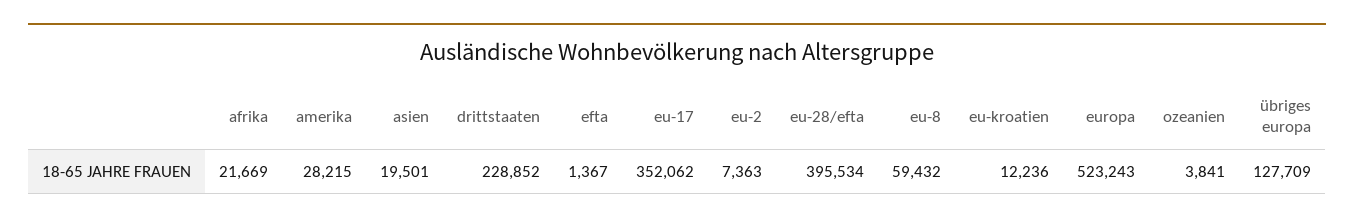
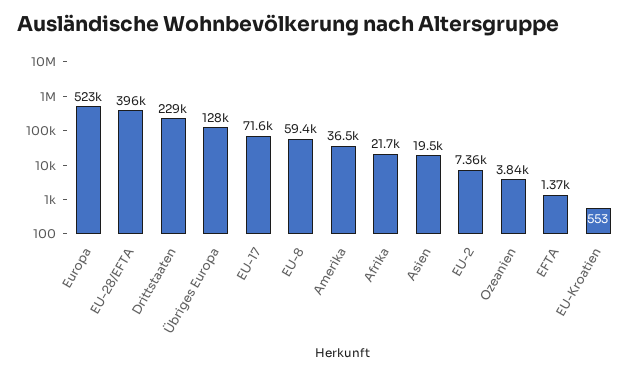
  {
    "afrika": 21669,
-   "amerika": 28215,
+   "amerika": 36500,
    "asien": 19501,
    "drittstaaten": 228852,
    "efta": 1367,
-   "eu-17": 352062,
+   "eu-17": 71600,
    "eu-2": 7363,
    "eu-28/efta": 395534,
    "eu-8": 59432,
-   "eu-kroatien": 12236,
+   "eu-kroatien": 553,
    "europa": 523243,
    "ozeanien": 3841,
    "übriges europa": 127709
  }

